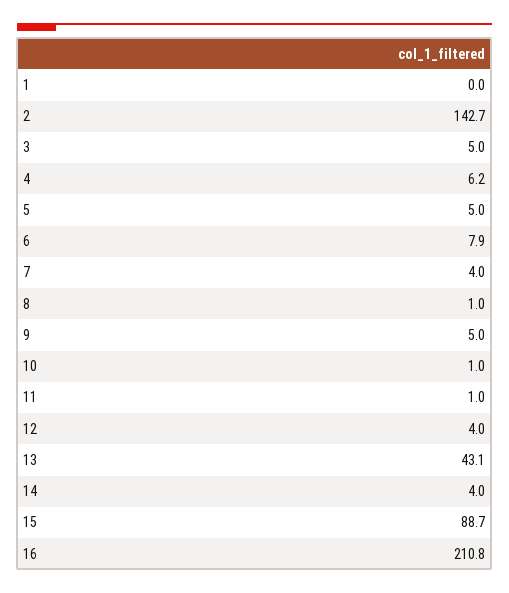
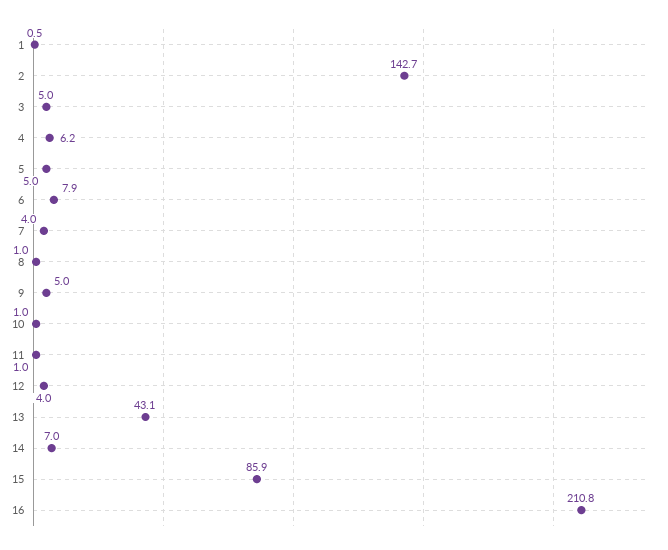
  {
-   "1": 0,
+   "1": 0.5,
    "2": 142.7,
    "3": 5,
    "4": 6.2,
    "5": 5,
    "6": 7.9,
    "7": 4,
    "8": 1,
    "9": 5,
    "10": 1,
    "11": 1,
    "12": 4,
    "13": 43.1,
-   "14": 4,
+   "14": 7,
-   "15": 88.7,
+   "15": 85.9,
    "16": 210.8
  }

